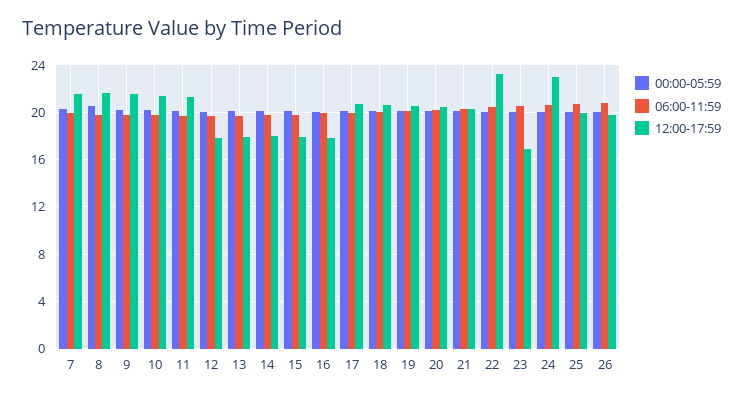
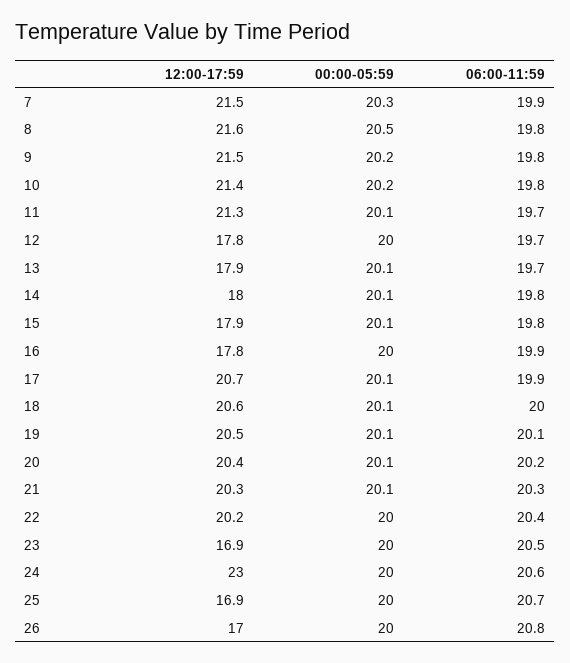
  {
    "00:00-05:59": {
      "7": 20.3,
      "8": 20.5,
      "9": 20.2,
      "10": 20.2,
      "11": 20.1,
      "12": 20,
      "13": 20.1,
      "14": 20.1,
      "15": 20.1,
      "16": 20,
      "17": 20.1,
      "18": 20.1,
      "19": 20.1,
      "20": 20.1,
      "21": 20.1,
      "22": 20,
      "23": 20,
      "24": 20,
      "25": 20,
      "26": 20
    },
    "06:00-11:59": {
      "7": 19.9,
      "8": 19.8,
      "9": 19.8,
      "10": 19.8,
      "11": 19.7,
      "12": 19.7,
      "13": 19.7,
      "14": 19.8,
      "15": 19.8,
      "16": 19.9,
      "17": 19.9,
      "18": 20,
      "19": 20.1,
      "20": 20.2,
      "21": 20.3,
      "22": 20.4,
      "23": 20.5,
      "24": 20.6,
      "25": 20.7,
      "26": 20.8
    },
    "12:00-17:59": {
      "7": 21.5,
      "8": 21.6,
      "9": 21.5,
      "10": 21.4,
      "11": 21.3,
      "12": 17.8,
      "13": 17.9,
      "14": 18,
      "15": 17.9,
      "16": 17.8,
      "17": 20.7,
      "18": 20.6,
      "19": 20.5,
      "20": 20.4,
      "21": 20.3,
-     "22": 23,
+     "22": 20.2,
      "23": 16.9,
      "24": 23,
-     "25": 20,
+     "25": 16.9,
-     "26": 20
+     "26": 17
    }
  }

